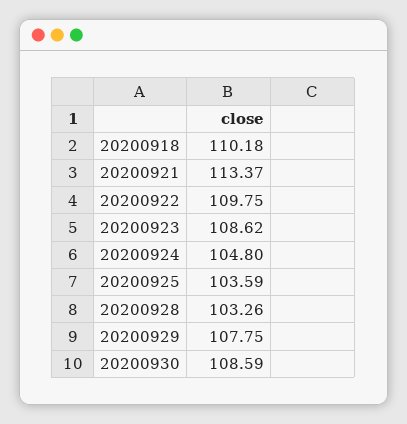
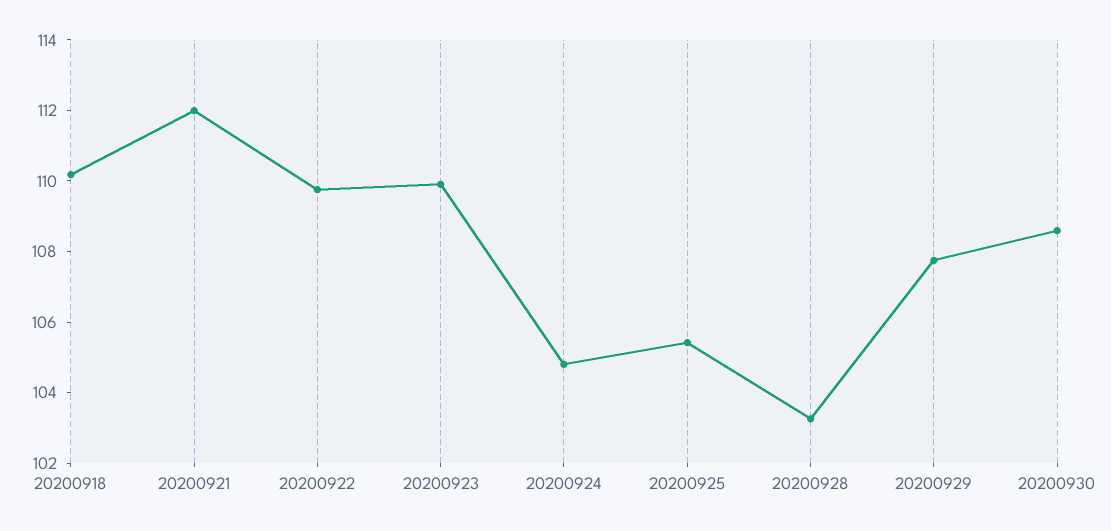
  {
    "20200918": 110.18,
-   "20200921": 113.37,
+   "20200921": 112,
    "20200922": 109.75,
-   "20200923": 108.62,
+   "20200923": 110,
    "20200924": 104.8,
-   "20200925": 103.59,
+   "20200925": 105.5,
    "20200928": 103.26,
    "20200929": 107.75,
    "20200930": 108.59
  }

